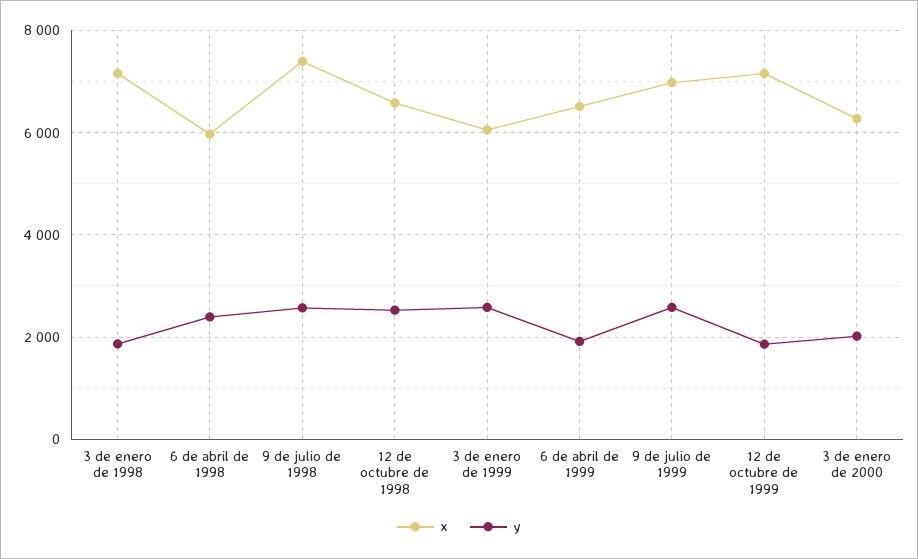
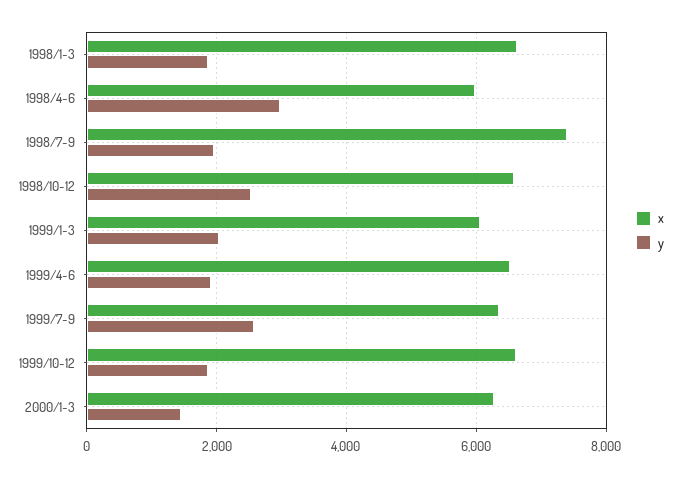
  {
    "x": {
-     "3 de enero de 1998": 7200,
+     "3 de enero de 1998": 6600,
      "6 de abril de 1998": 6000,
      "9 de julio de 1998": 7400,
      "12 de octubre de 1998": 6600,
      "3 de enero de 1999": 6000,
      "6 de abril de 1999": 6600,
-     "9 de julio de 1999": 7000,
+     "9 de julio de 1999": 6400,
-     "12 de octubre de 1999": 7200,
+     "12 de octubre de 1999": 6600,
      "3 de enero de 2000": 6200
    },
    "y": {
      "3 de enero de 1998": 1800,
-     "6 de abril de 1998": 2400,
+     "6 de abril de 1998": 3000,
-     "9 de julio de 1998": 2600,
+     "9 de julio de 1998": 2000,
      "12 de octubre de 1998": 2600,
-     "3 de enero de 1999": 2600,
+     "3 de enero de 1999": 2000,
      "6 de abril de 1999": 2000,
      "9 de julio de 1999": 2600,
      "12 de octubre de 1999": 1800,
-     "3 de enero de 2000": 2000
+     "3 de enero de 2000": 1400
    }
  }

